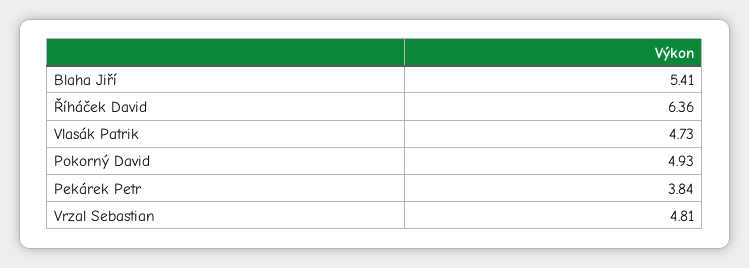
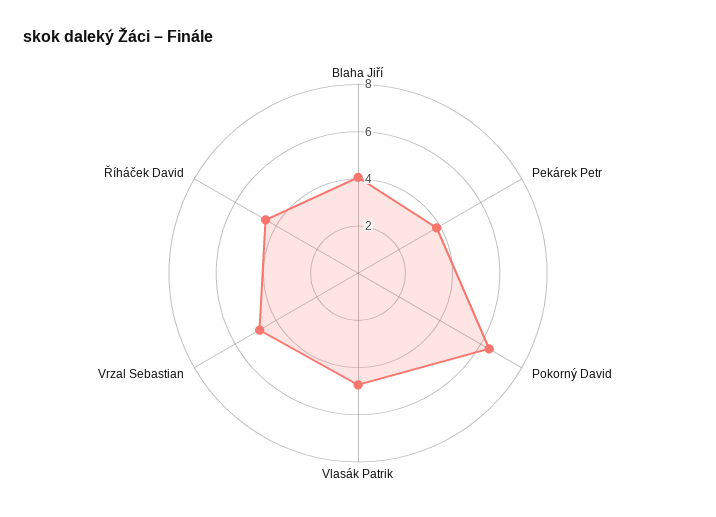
  {
-   "Blaha Jiří": 5.41,
+   "Blaha Jiří": 4,
-   "Říháček David": 6.36,
+   "Říháček David": 4.5,
    "Vlasák Patrik": 4.73,
-   "Pokorný David": 4.93,
+   "Pokorný David": 6.5,
    "Pekárek Petr": 3.84,
    "Vrzal Sebastian": 4.81
  }

